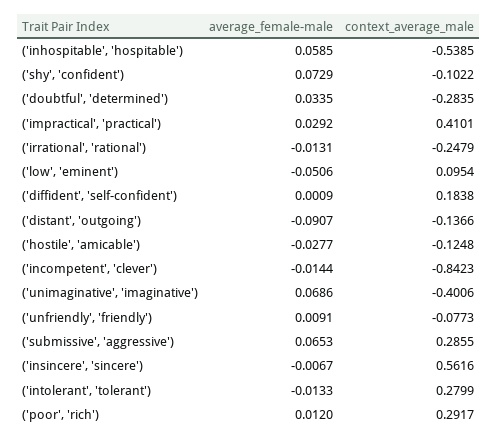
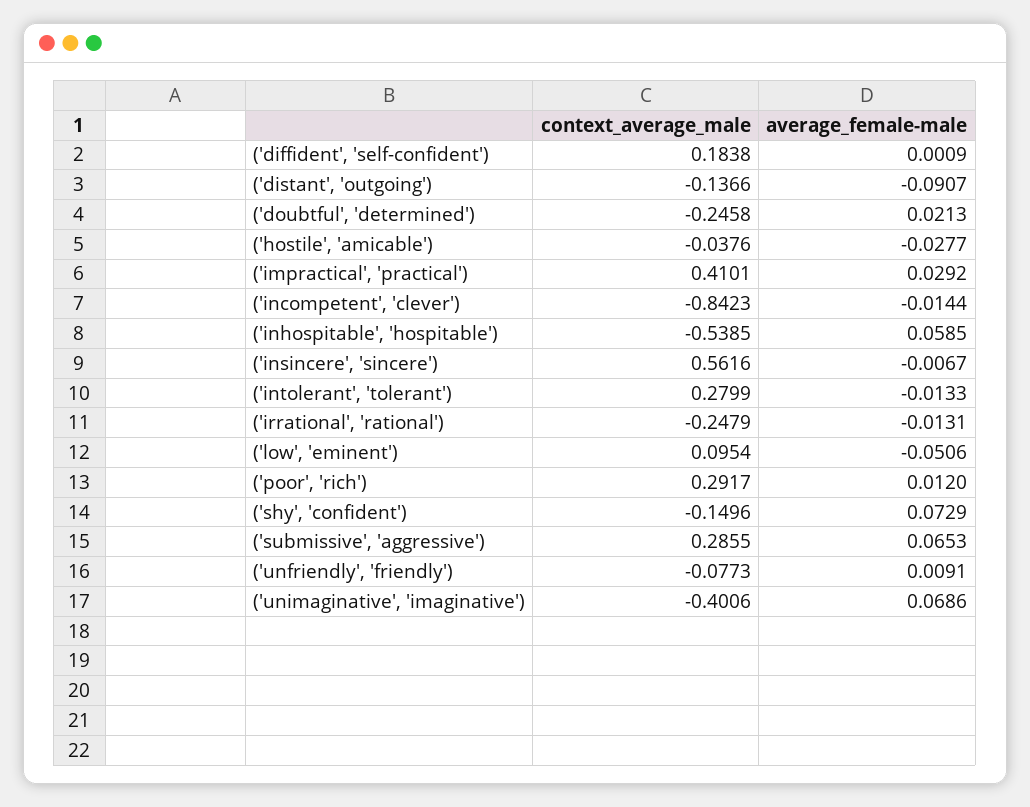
  {
    "average_female-male": {
      "('inhospitable', 'hospitable')": 0.0585,
      "('shy', 'confident')": 0.0729,
-     "('doubtful', 'determined')": 0.0335,
+     "('doubtful', 'determined')": 0.0213,
      "('impractical', 'practical')": 0.0292,
      "('irrational', 'rational')": -0.0131,
      "('low', 'eminent')": -0.0506,
      "('diffident', 'self-confident')": 0.0009,
      "('distant', 'outgoing')": -0.0907,
      "('hostile', 'amicable')": -0.0277,
      "('incompetent', 'clever')": -0.0144,
      "('unimaginative', 'imaginative')": 0.0686,
      "('unfriendly', 'friendly')": 0.0091,
      "('submissive', 'aggressive')": 0.0653,
      "('insincere', 'sincere')": -0.0067,
      "('intolerant', 'tolerant')": -0.0133,
      "('poor', 'rich')": 0.012
    },
    "context_average_male": {
      "('inhospitable', 'hospitable')": -0.5385,
-     "('shy', 'confident')": -0.1022,
+     "('shy', 'confident')": -0.1496,
-     "('doubtful', 'determined')": -0.2835,
+     "('doubtful', 'determined')": -0.2458,
      "('impractical', 'practical')": 0.4101,
      "('irrational', 'rational')": -0.2479,
      "('low', 'eminent')": 0.0954,
      "('diffident', 'self-confident')": 0.1838,
      "('distant', 'outgoing')": -0.1366,
-     "('hostile', 'amicable')": -0.1248,
+     "('hostile', 'amicable')": -0.0376,
      "('incompetent', 'clever')": -0.8423,
      "('unimaginative', 'imaginative')": -0.4006,
      "('unfriendly', 'friendly')": -0.0773,
      "('submissive', 'aggressive')": 0.2855,
      "('insincere', 'sincere')": 0.5616,
      "('intolerant', 'tolerant')": 0.2799,
      "('poor', 'rich')": 0.2917
    }
  }

